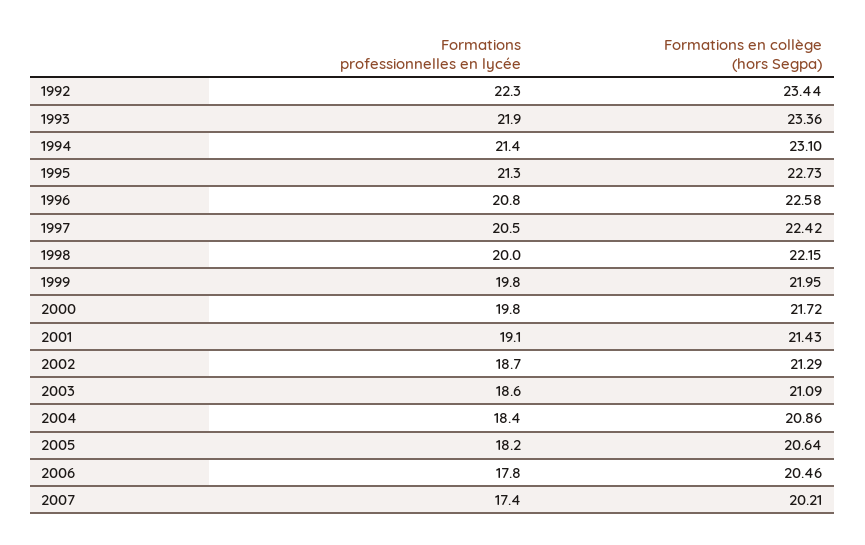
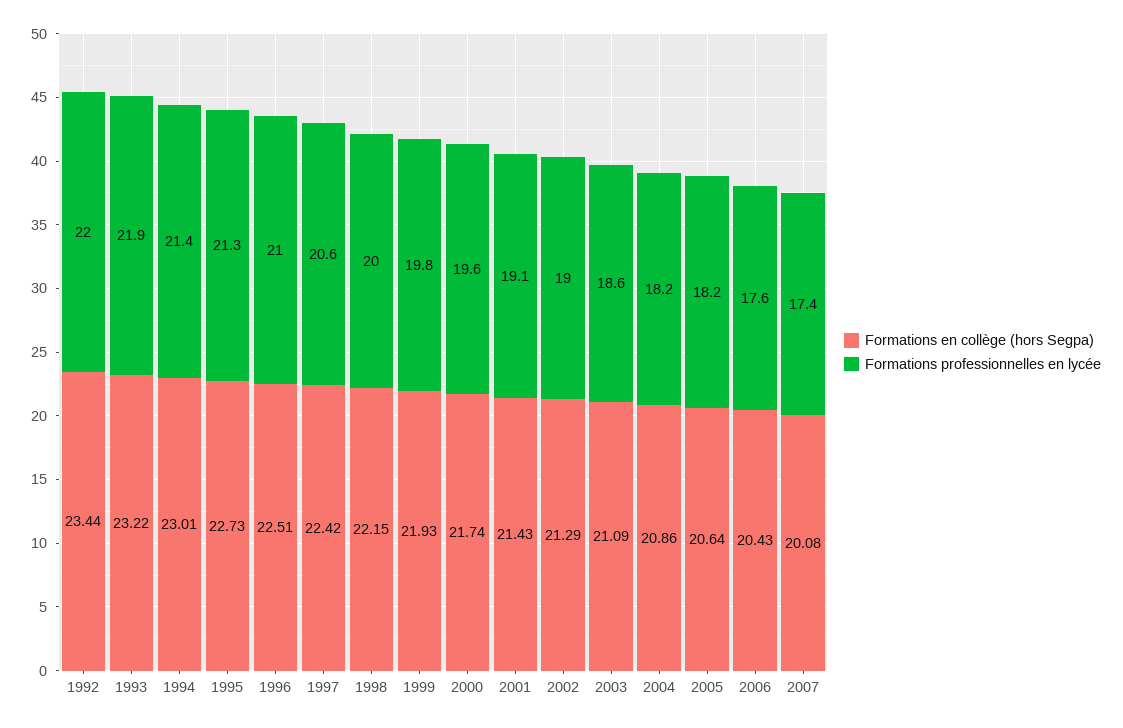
  {
    "Formations professionnelles en lycée": {
-     "1992": 22.3,
+     "1992": 22,
      "1993": 21.9,
      "1994": 21.4,
      "1995": 21.3,
-     "1996": 20.8,
+     "1996": 21,
-     "1997": 20.5,
+     "1997": 20.6,
      "1998": 20,
      "1999": 19.8,
-     "2000": 19.8,
+     "2000": 19.6,
      "2001": 19.1,
-     "2002": 18.7,
+     "2002": 19,
      "2003": 18.6,
-     "2004": 18.4,
+     "2004": 18.2,
      "2005": 18.2,
-     "2006": 17.8,
+     "2006": 17.6,
      "2007": 17.4
    },
    "Formations en collège (hors Segpa)": {
      "1992": 23.44,
-     "1993": 23.36,
+     "1993": 23.22,
-     "1994": 23.1,
+     "1994": 23.01,
      "1995": 22.73,
-     "1996": 22.58,
+     "1996": 22.51,
      "1997": 22.42,
      "1998": 22.15,
-     "1999": 21.95,
+     "1999": 21.93,
-     "2000": 21.72,
+     "2000": 21.74,
      "2001": 21.43,
      "2002": 21.29,
      "2003": 21.09,
      "2004": 20.86,
      "2005": 20.64,
-     "2006": 20.46,
+     "2006": 20.43,
-     "2007": 20.21
+     "2007": 20.08
    }
  }

